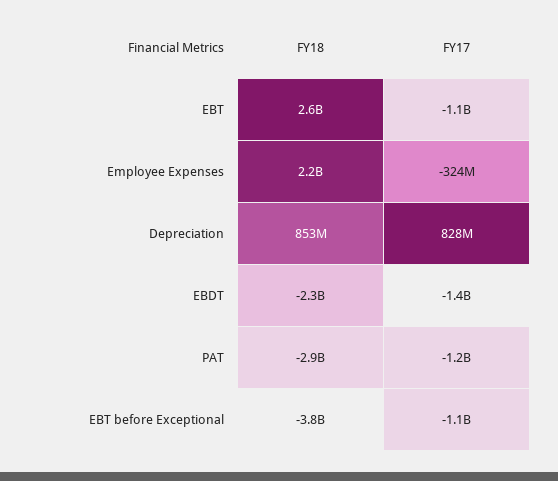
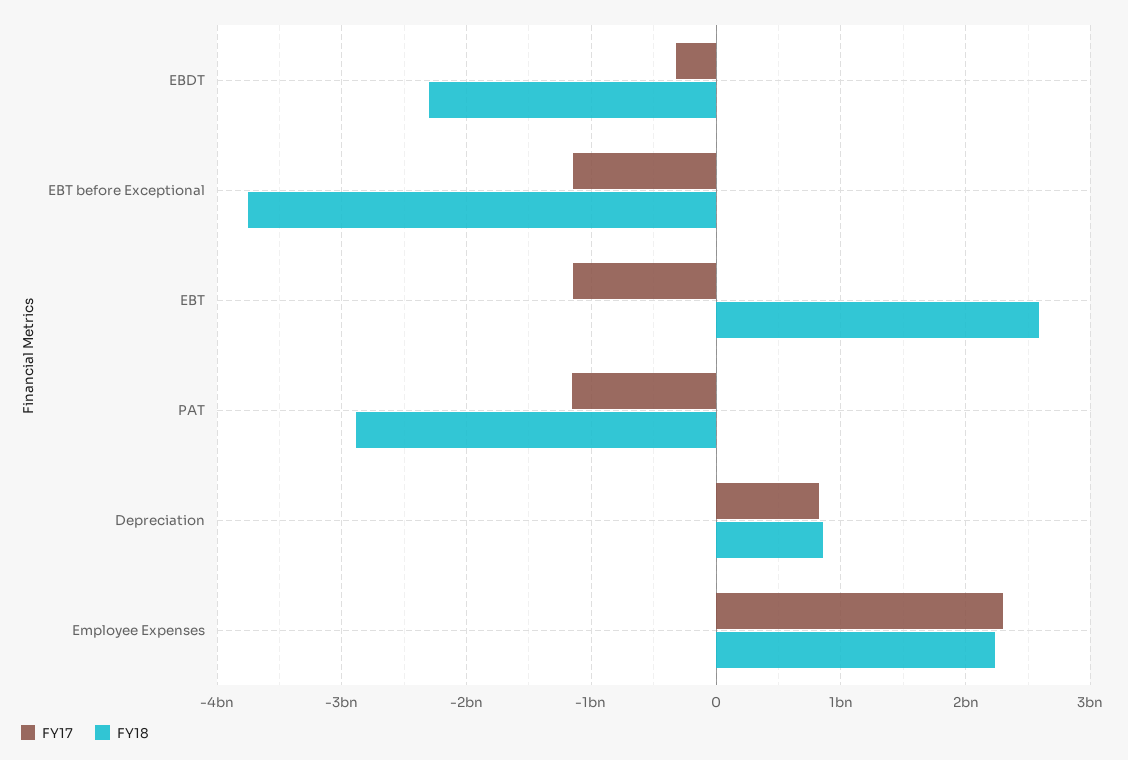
  {
    "FY18": {
      "EBT": 2600000000,
      "Employee Expenses": 2200000000,
      "Depreciation": 853000000,
      "EBDT": -2300000000,
      "PAT": -2900000000,
      "EBT before Exceptional": -3800000000
    },
    "FY17": {
      "EBT": -1100000000,
-     "Employee Expenses": -324000000,
+     "Employee Expenses": 2300000000,
      "Depreciation": 828000000,
-     "EBDT": -1400000000,
+     "EBDT": -300000000,
      "PAT": -1200000000,
      "EBT before Exceptional": -1100000000
    }
  }

